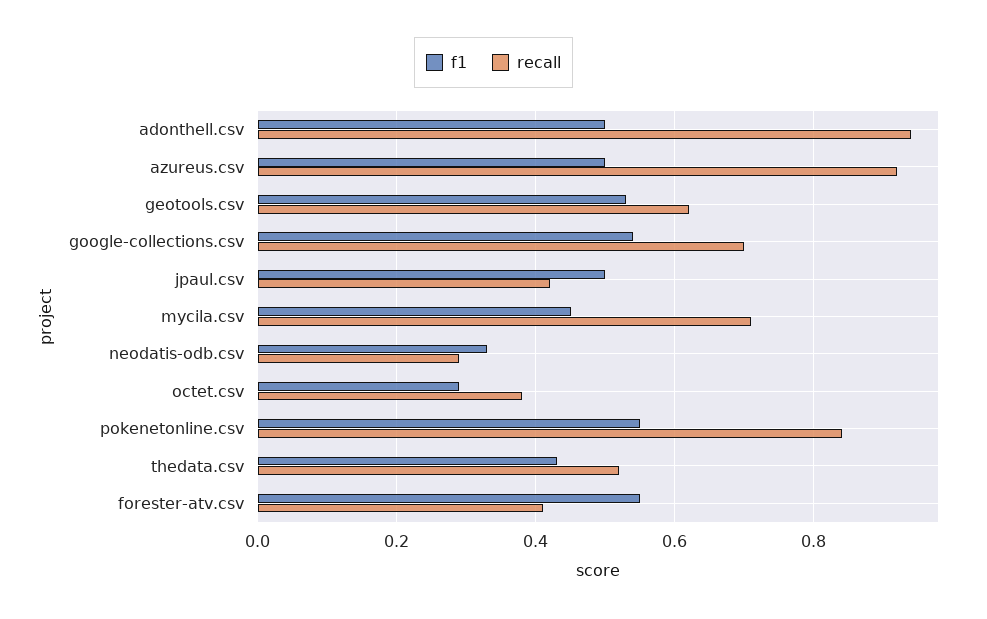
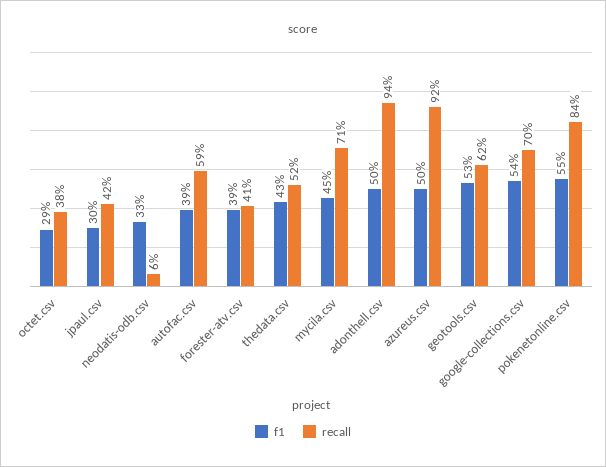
  {
    "f1": {
      "adonthell.csv": 0.5,
      "azureus.csv": 0.5,
      "geotools.csv": 0.53,
      "google-collections.csv": 0.54,
-     "jpaul.csv": 0.5,
+     "jpaul.csv": 0.3,
      "mycila.csv": 0.45,
      "neodatis-odb.csv": 0.33,
      "octet.csv": 0.29,
      "pokenetonline.csv": 0.55,
      "thedata.csv": 0.43,
-     "forester-atv.csv": 0.55
+     "forester-atv.csv": 0.39,
+     "autofac.csv": 0.39
    },
    "recall": {
      "adonthell.csv": 0.94,
      "azureus.csv": 0.92,
      "geotools.csv": 0.62,
      "google-collections.csv": 0.7,
      "jpaul.csv": 0.42,
      "mycila.csv": 0.71,
-     "neodatis-odb.csv": 0.3,
+     "neodatis-odb.csv": 0.06,
      "octet.csv": 0.38,
      "pokenetonline.csv": 0.84,
      "thedata.csv": 0.52,
-     "forester-atv.csv": 0.41
+     "forester-atv.csv": 0.41,
+     "autofac.csv": 0.59
    }
  }

